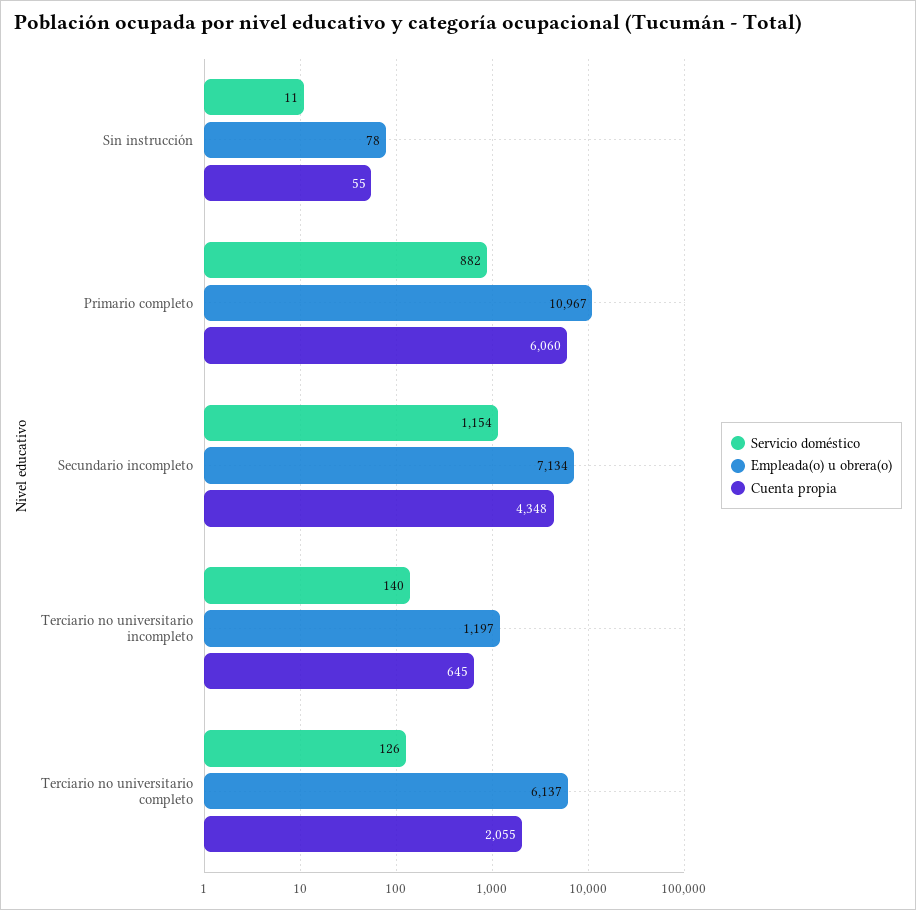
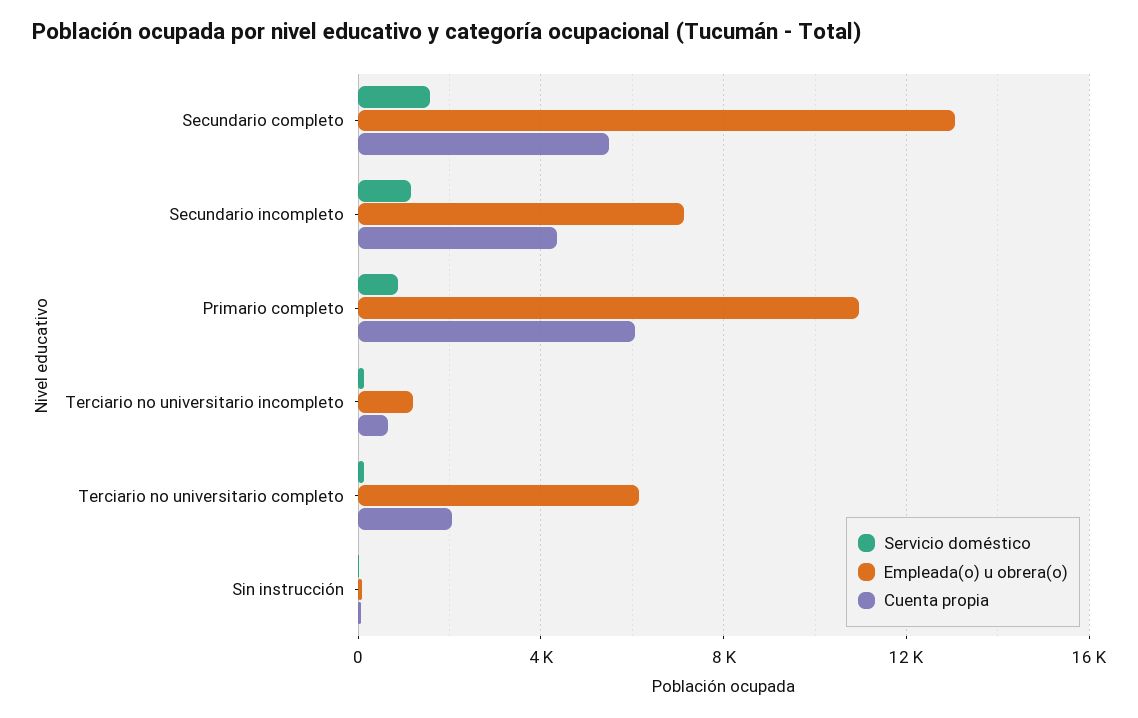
  {
    "Servicio doméstico": {
      "Sin instrucción": 11,
      "Primario completo": 882,
      "Secundario incompleto": 1154,
      "Terciario no universitario incompleto": 140,
-     "Terciario no universitario completo": 126
+     "Terciario no universitario completo": 126,
+     "Secundario completo": 1500
    },
    "Empleada(o) u obrera(o)": {
      "Sin instrucción": 78,
      "Primario completo": 10967,
      "Secundario incompleto": 7134,
      "Terciario no universitario incompleto": 1197,
-     "Terciario no universitario completo": 6137
+     "Terciario no universitario completo": 6137,
+     "Secundario completo": 13000
    },
    "Cuenta propia": {
      "Sin instrucción": 55,
      "Primario completo": 6060,
      "Secundario incompleto": 4348,
      "Terciario no universitario incompleto": 645,
-     "Terciario no universitario completo": 2055
+     "Terciario no universitario completo": 2055,
+     "Secundario completo": 5500
    }
  }

